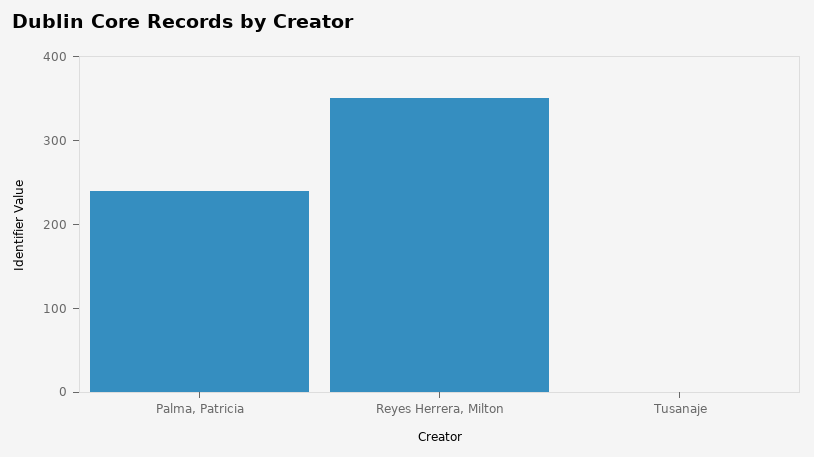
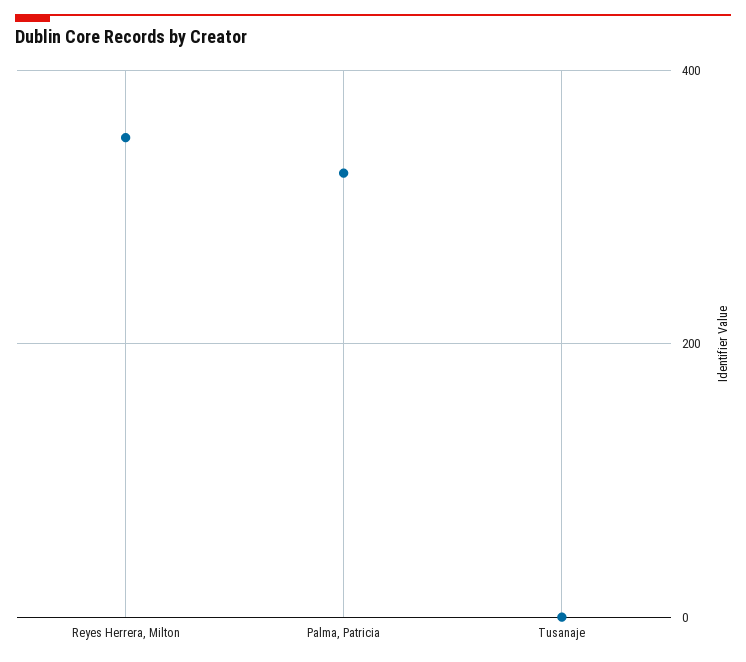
  {
-   "Palma, Patricia": 240,
+   "Palma, Patricia": 320,
    "Reyes Herrera, Milton": 360,
    "Tusanaje": 0
  }

